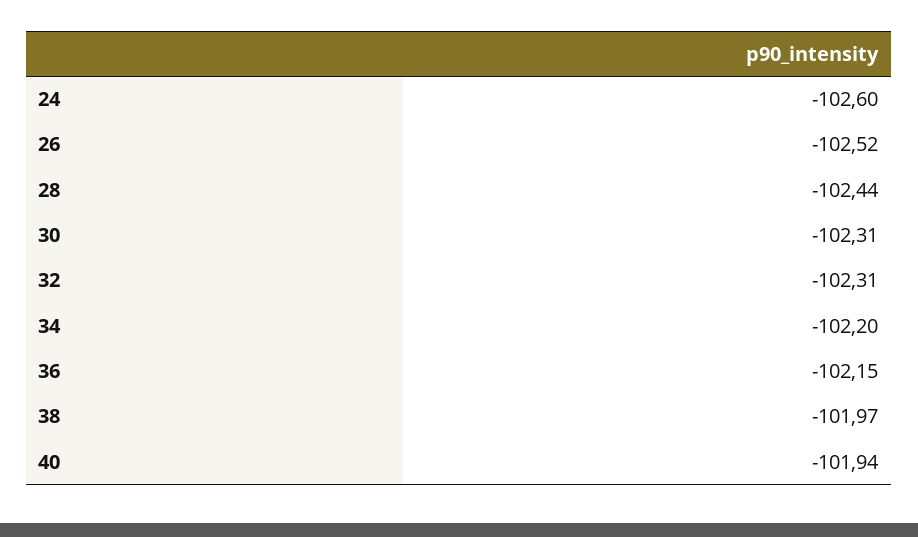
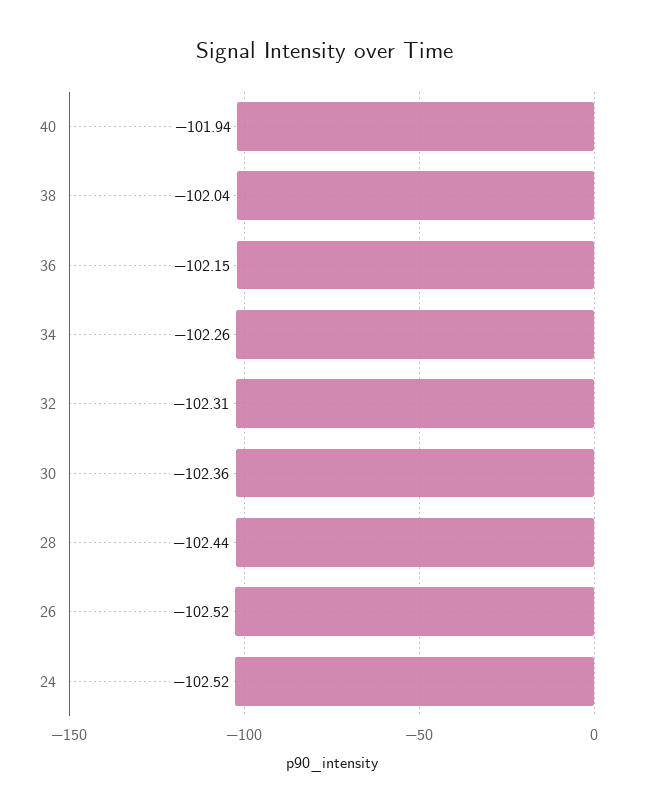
  {
-   "24": -102.6,
+   "24": -102.52,
    "26": -102.52,
    "28": -102.44,
-   "30": -102.31,
+   "30": -102.36,
    "32": -102.31,
-   "34": -102.2,
+   "34": -102.26,
    "36": -102.15,
-   "38": -101.97,
+   "38": -102.04,
    "40": -101.94
  }

